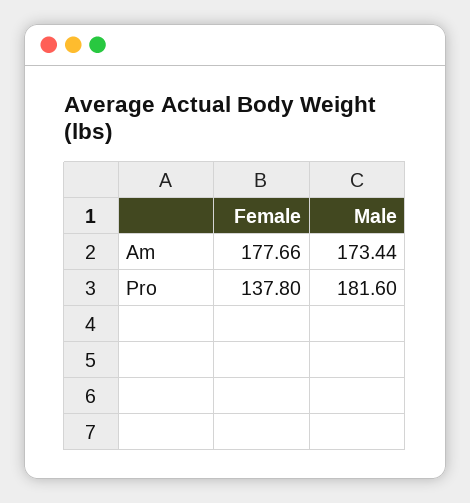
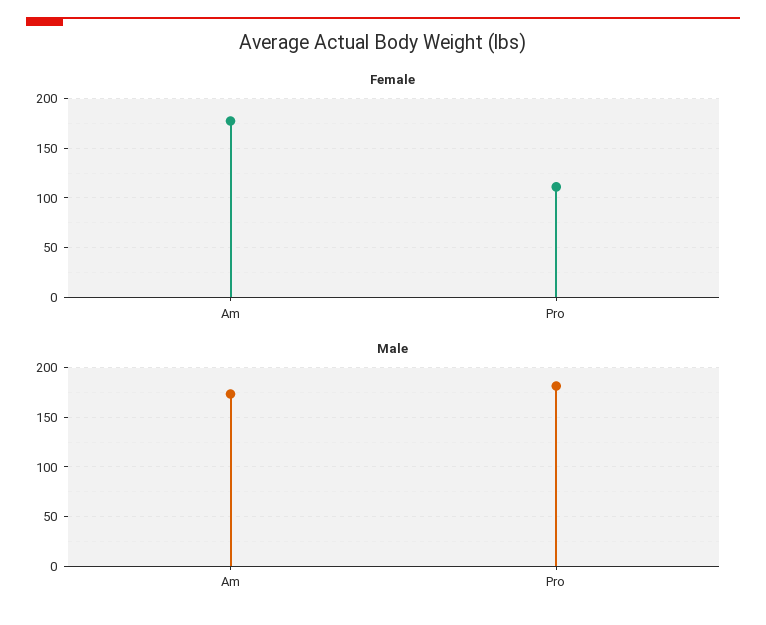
  {
    "Female": {
      "Am": 177.66,
-     "Pro": 137.8
+     "Pro": 110
    },
    "Male": {
      "Am": 173.44,
      "Pro": 181.6
    }
  }

